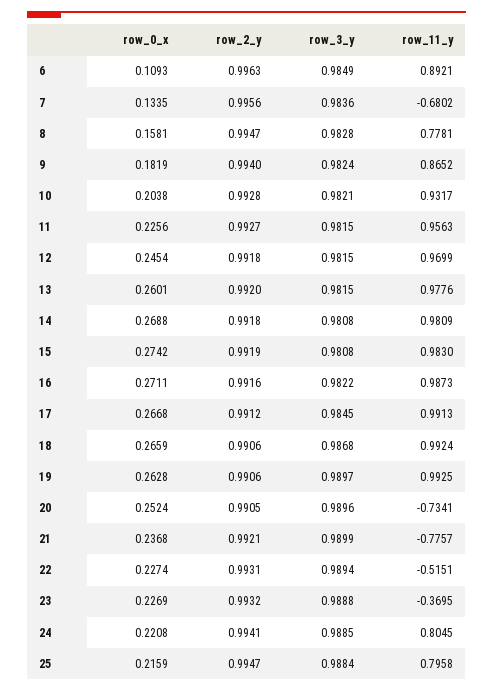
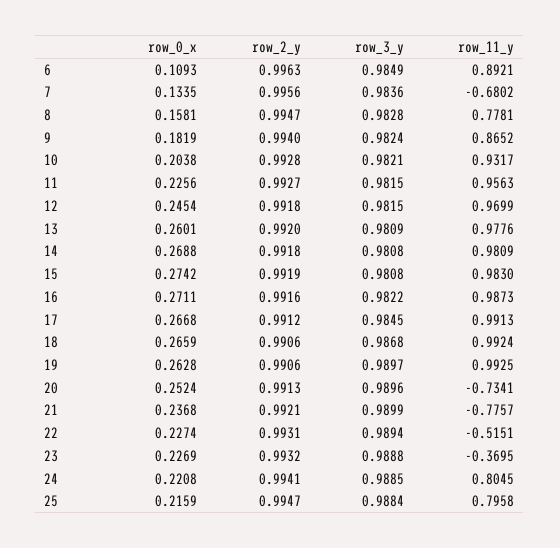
  {
    "row_0_x": {
      "6": 0.1093,
      "7": 0.1335,
      "8": 0.1581,
      "9": 0.1819,
      "10": 0.2038,
      "11": 0.2256,
      "12": 0.2454,
      "13": 0.2601,
      "14": 0.2688,
      "15": 0.2742,
      "16": 0.2711,
      "17": 0.2668,
      "18": 0.2659,
      "19": 0.2628,
      "20": 0.2524,
      "21": 0.2368,
      "22": 0.2274,
      "23": 0.2269,
      "24": 0.2208,
      "25": 0.2159
    },
    "row_2_y": {
      "6": 0.9963,
      "7": 0.9956,
      "8": 0.9947,
      "9": 0.994,
      "10": 0.9928,
      "11": 0.9927,
      "12": 0.9918,
      "13": 0.992,
      "14": 0.9918,
      "15": 0.9919,
      "16": 0.9916,
      "17": 0.9912,
      "18": 0.9906,
      "19": 0.9906,
-     "20": 0.9905,
+     "20": 0.9913,
      "21": 0.9921,
      "22": 0.9931,
      "23": 0.9932,
      "24": 0.9941,
      "25": 0.9947
    },
    "row_3_y": {
      "6": 0.9849,
      "7": 0.9836,
      "8": 0.9828,
      "9": 0.9824,
      "10": 0.9821,
      "11": 0.9815,
      "12": 0.9815,
-     "13": 0.9815,
+     "13": 0.9809,
      "14": 0.9808,
      "15": 0.9808,
      "16": 0.9822,
      "17": 0.9845,
      "18": 0.9868,
      "19": 0.9897,
      "20": 0.9896,
      "21": 0.9899,
      "22": 0.9894,
      "23": 0.9888,
      "24": 0.9885,
      "25": 0.9884
    },
    "row_11_y": {
      "6": 0.8921,
      "7": -0.6802,
      "8": 0.7781,
      "9": 0.8652,
      "10": 0.9317,
      "11": 0.9563,
      "12": 0.9699,
      "13": 0.9776,
      "14": 0.9809,
      "15": 0.983,
      "16": 0.9873,
      "17": 0.9913,
      "18": 0.9924,
      "19": 0.9925,
      "20": -0.7341,
      "21": -0.7757,
      "22": -0.5151,
      "23": -0.3695,
      "24": 0.8045,
      "25": 0.7958
    }
  }

